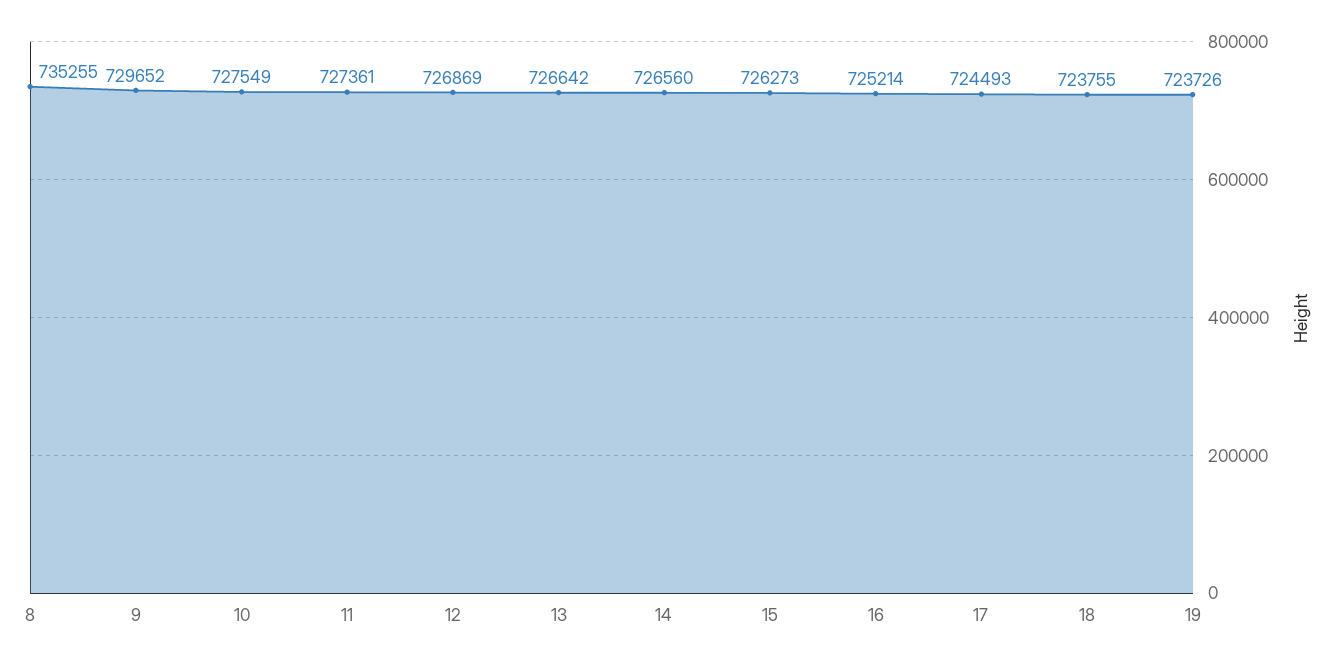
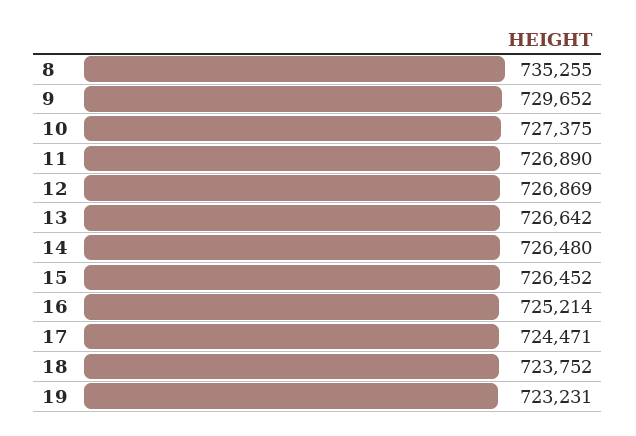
  {
    "8": 735255,
    "9": 729652,
-   "10": 727549,
+   "10": 727375,
-   "11": 727361,
+   "11": 726890,
    "12": 726869,
    "13": 726642,
-   "14": 726560,
+   "14": 726480,
-   "15": 726273,
+   "15": 726452,
    "16": 725214,
-   "17": 724493,
+   "17": 724471,
-   "18": 723755,
+   "18": 723752,
-   "19": 723726
+   "19": 723231
  }

